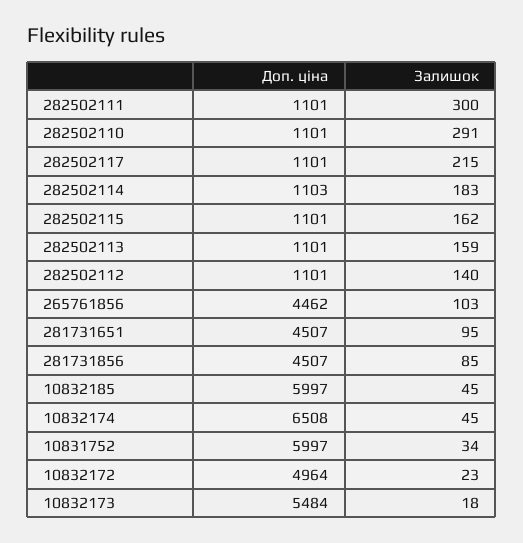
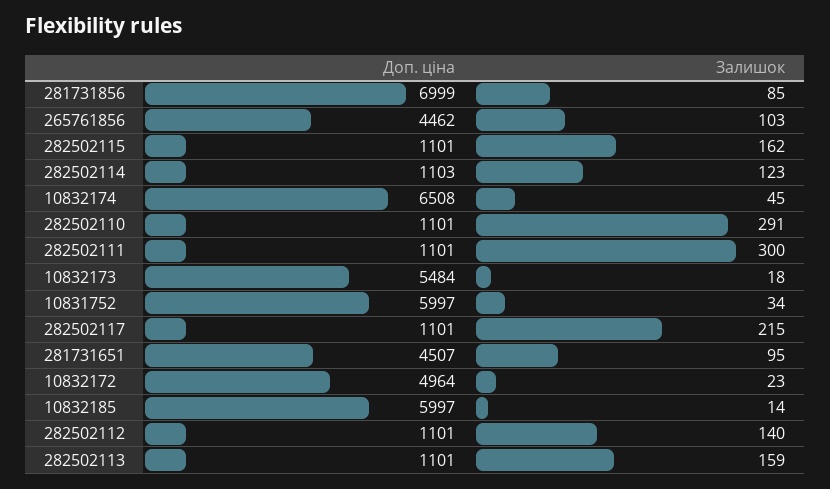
  {
    "Доп. ціна": {
      "282502111": 1101,
      "282502110": 1101,
      "282502117": 1101,
      "282502114": 1103,
      "282502115": 1101,
      "282502113": 1101,
      "282502112": 1101,
      "265761856": 4462,
      "281731651": 4507,
-     "281731856": 4507,
+     "281731856": 6999,
      "10832185": 5997,
      "10832174": 6508,
      "10831752": 5997,
      "10832172": 4964,
      "10832173": 5484
    },
    "Залишок": {
      "282502111": 300,
      "282502110": 291,
      "282502117": 215,
-     "282502114": 183,
+     "282502114": 123,
      "282502115": 162,
      "282502113": 159,
      "282502112": 140,
      "265761856": 103,
      "281731651": 95,
      "281731856": 85,
-     "10832185": 45,
+     "10832185": 14,
      "10832174": 45,
      "10831752": 34,
      "10832172": 23,
      "10832173": 18
    }
  }

